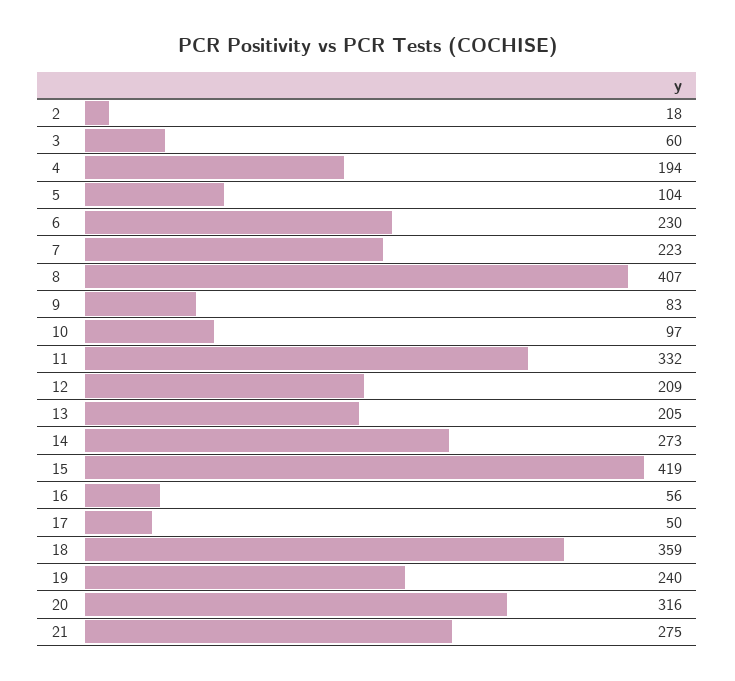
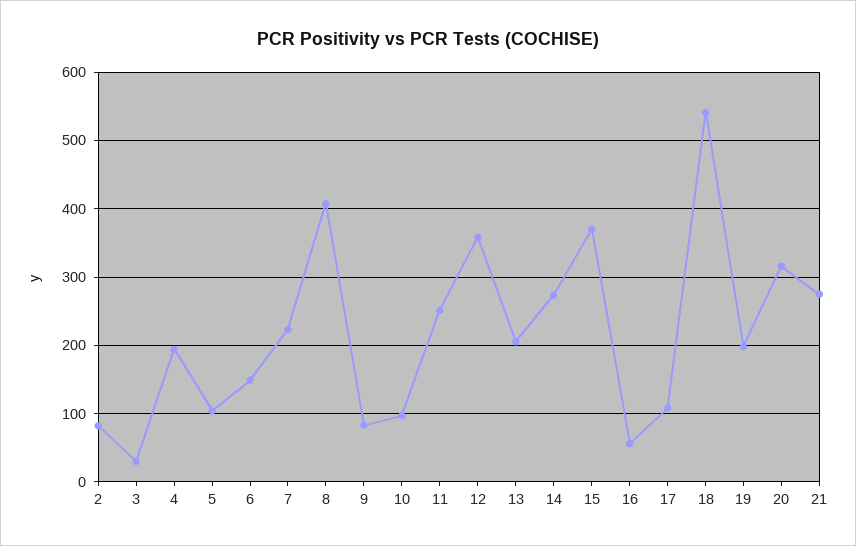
  {
-   "2": 18,
+   "2": 80,
-   "3": 60,
+   "3": 30,
    "4": 194,
    "5": 104,
-   "6": 230,
+   "6": 150,
    "7": 223,
    "8": 407,
    "9": 83,
    "10": 97,
-   "11": 332,
+   "11": 250,
-   "12": 209,
+   "12": 360,
    "13": 205,
    "14": 273,
-   "15": 419,
+   "15": 370,
    "16": 56,
-   "17": 50,
+   "17": 110,
-   "18": 359,
+   "18": 540,
-   "19": 240,
+   "19": 200,
    "20": 316,
    "21": 275
  }

